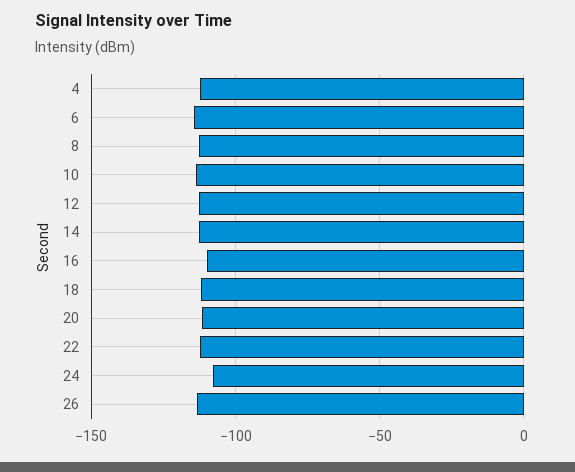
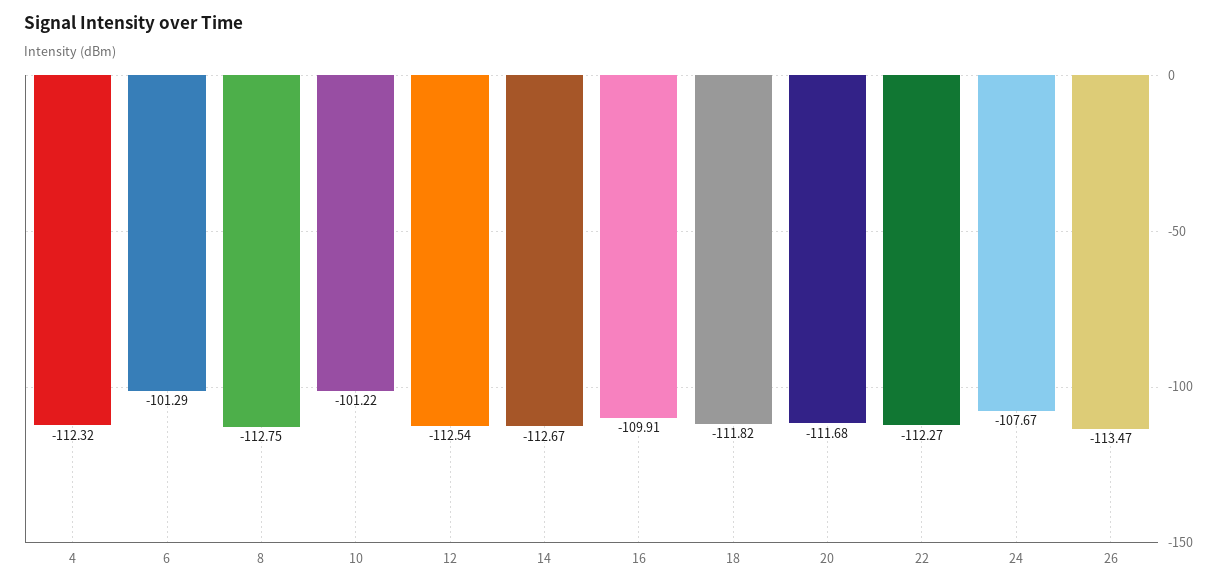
  {
    "4": -112.32,
-   "6": -115,
+   "6": -101.29,
    "8": -112.75,
-   "10": -115,
+   "10": -101.22,
    "12": -112.54,
    "14": -112.67,
    "16": -109.91,
    "18": -111.82,
    "20": -111.68,
    "22": -112.27,
    "24": -107.67,
    "26": -113.47
  }

